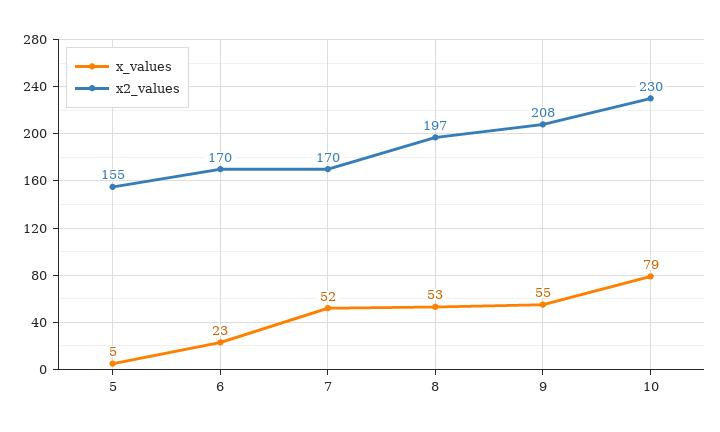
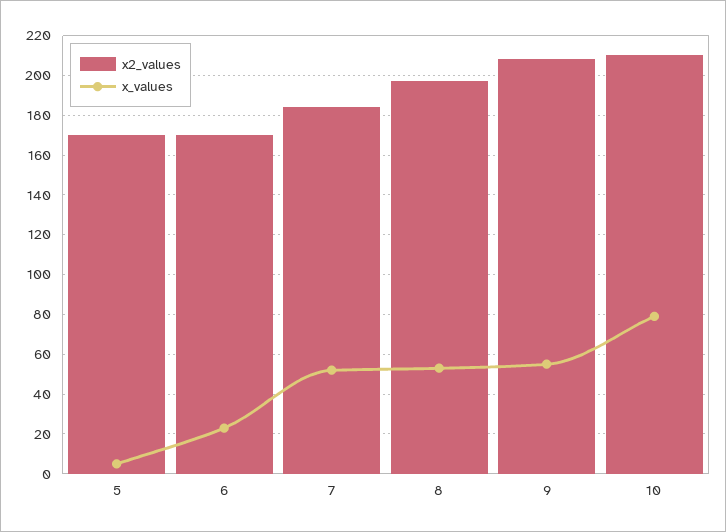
  {
    "x_values": {
      "5": 5,
      "6": 23,
      "7": 52,
      "8": 53,
      "9": 55,
      "10": 79
    },
    "x2_values": {
-     "5": 155,
+     "5": 170,
      "6": 170,
-     "7": 170,
+     "7": 185,
      "8": 197,
      "9": 208,
-     "10": 230
+     "10": 210
    }
  }

